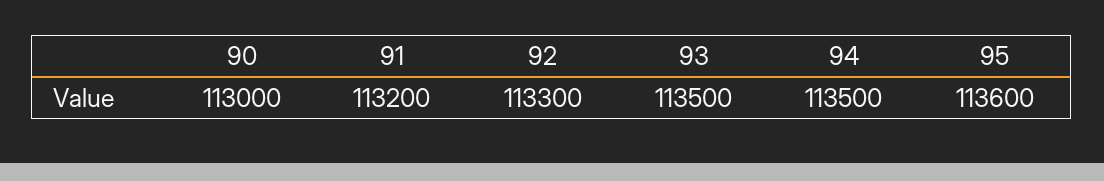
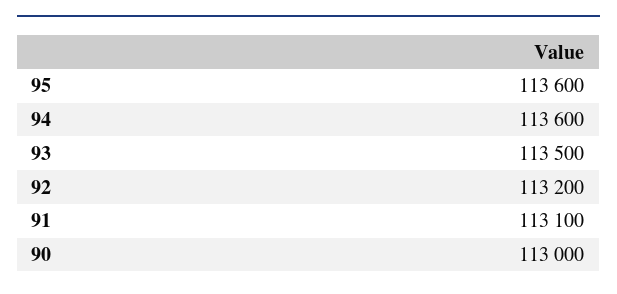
  {
    "90": 113000,
-   "91": 113200,
+   "91": 113100,
-   "92": 113300,
+   "92": 113200,
    "93": 113500,
-   "94": 113500,
+   "94": 113600,
    "95": 113600
  }

